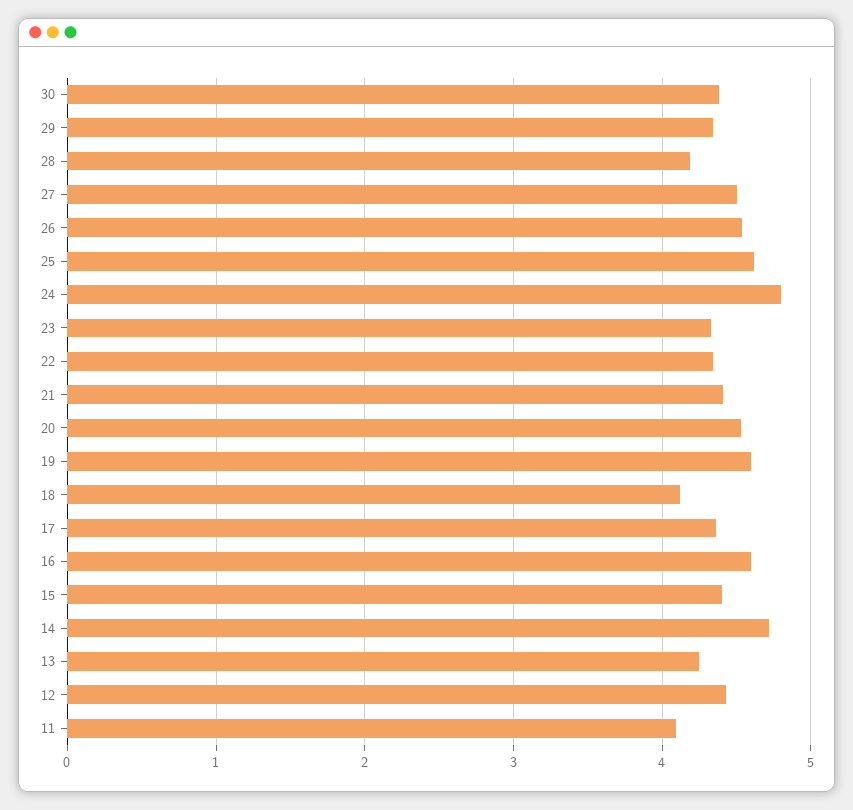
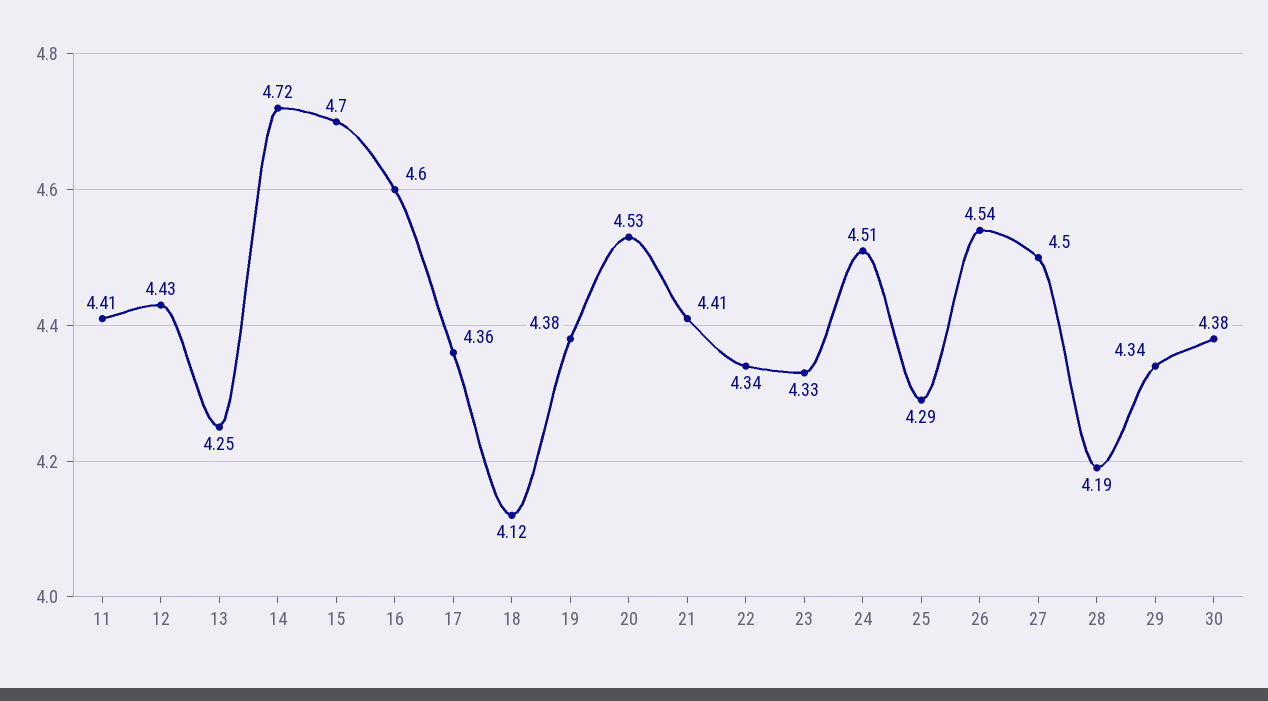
  {
    "30": 4.38,
    "29": 4.34,
    "28": 4.19,
    "27": 4.5,
    "26": 4.54,
-   "25": 4.6,
+   "25": 4.29,
-   "24": 4.8,
+   "24": 4.51,
    "23": 4.33,
    "22": 4.34,
    "21": 4.41,
    "20": 4.53,
-   "19": 4.6,
+   "19": 4.38,
    "18": 4.12,
    "17": 4.36,
    "16": 4.6,
-   "15": 4.4,
+   "15": 4.7,
    "14": 4.72,
    "13": 4.25,
    "12": 4.43,
-   "11": 4.1
+   "11": 4.41
  }

